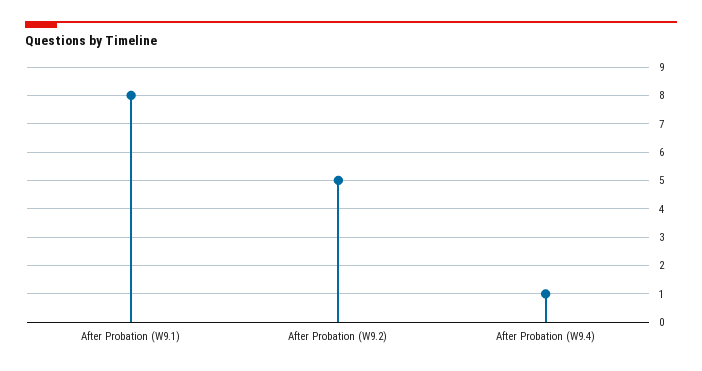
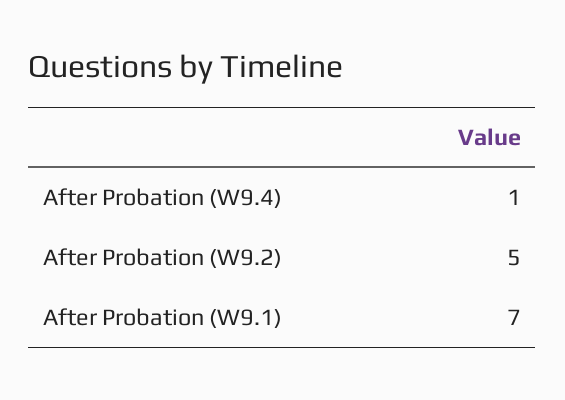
  {
-   "After Probation (W9.1)": 8,
+   "After Probation (W9.1)": 7,
    "After Probation (W9.2)": 5,
    "After Probation (W9.4)": 1
  }

